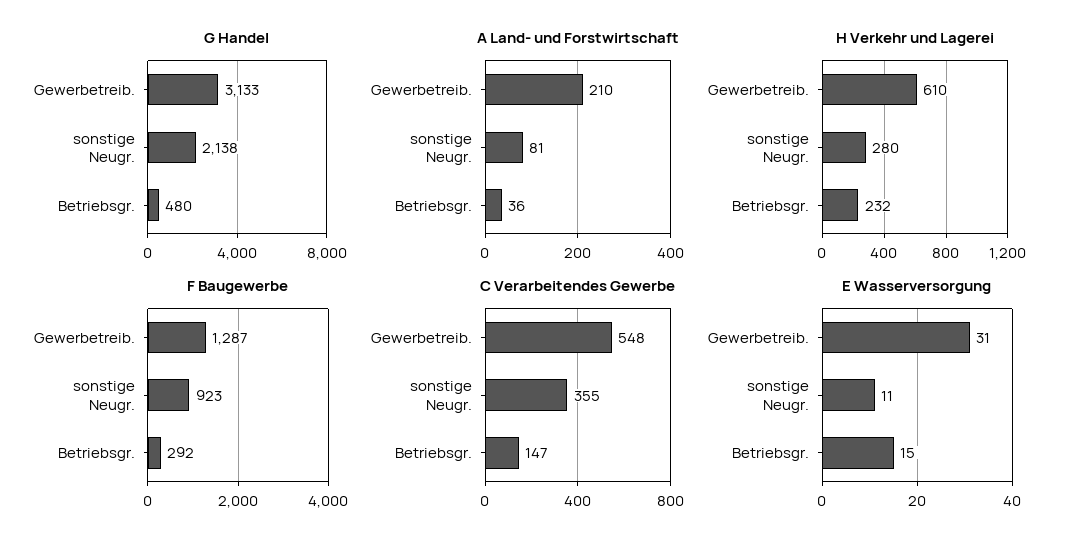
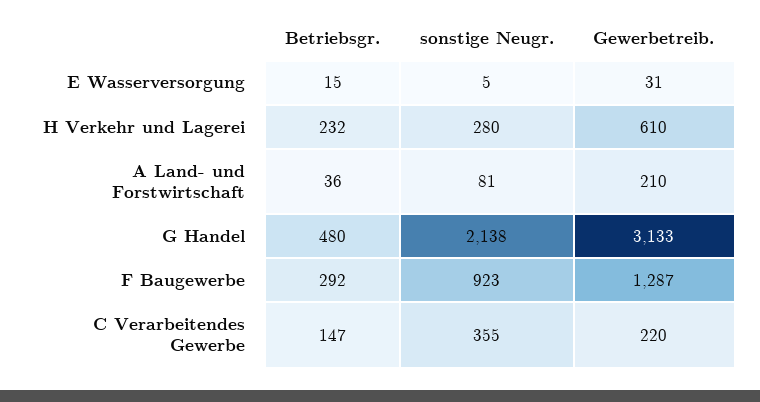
  {
    "G Handel": {
      "Gewerbetreib.": 3133,
      "sonstige Neugr.": 2138,
      "Betriebsgr.": 480
    },
    "A Land- und Forstwirtschaft": {
      "Gewerbetreib.": 210,
      "sonstige Neugr.": 81,
      "Betriebsgr.": 36
    },
    "H Verkehr und Lagerei": {
      "Gewerbetreib.": 610,
      "sonstige Neugr.": 280,
      "Betriebsgr.": 232
    },
    "F Baugewerbe": {
      "Gewerbetreib.": 1287,
      "sonstige Neugr.": 923,
      "Betriebsgr.": 292
    },
    "C Verarbeitendes Gewerbe": {
-     "Gewerbetreib.": 548,
+     "Gewerbetreib.": 220,
      "sonstige Neugr.": 355,
      "Betriebsgr.": 147
    },
    "E Wasserversorgung": {
      "Gewerbetreib.": 31,
-     "sonstige Neugr.": 11,
+     "sonstige Neugr.": 5,
      "Betriebsgr.": 15
    }
  }

